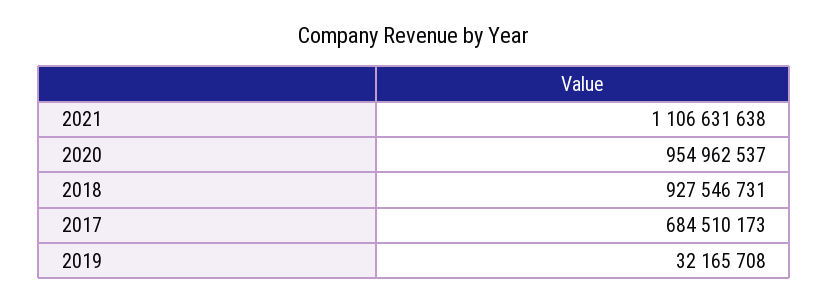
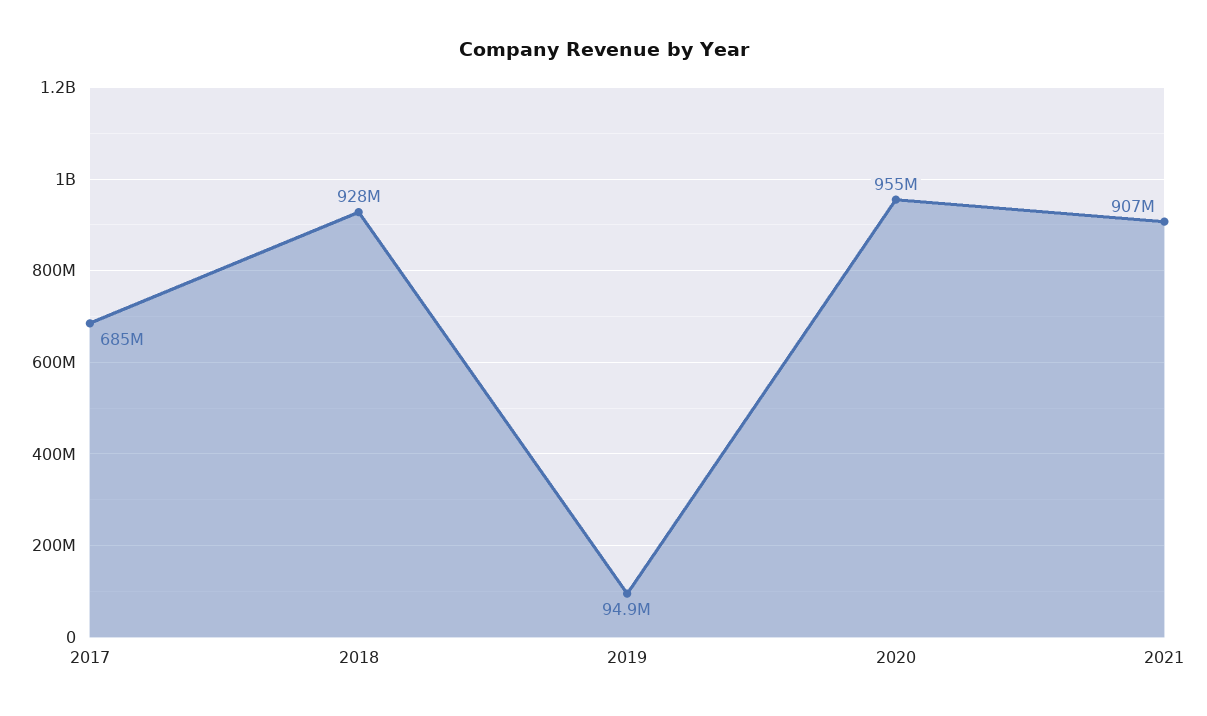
  {
-   "2021": 1106631638,
+   "2021": 907000000,
    "2020": 954962537,
    "2018": 927546731,
    "2017": 684510173,
-   "2019": 32165708
+   "2019": 94900000
  }

